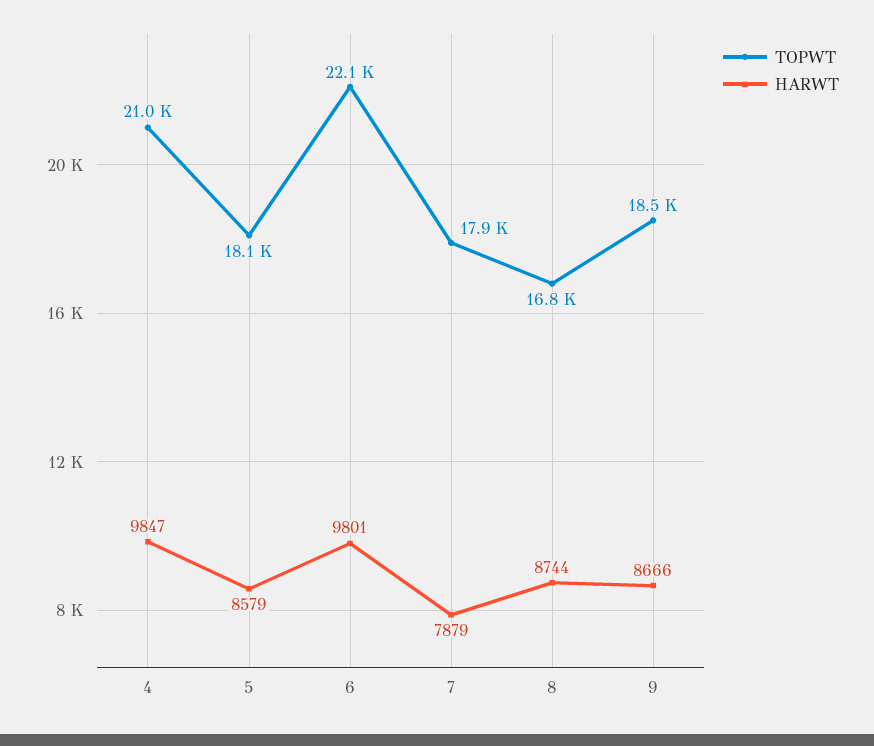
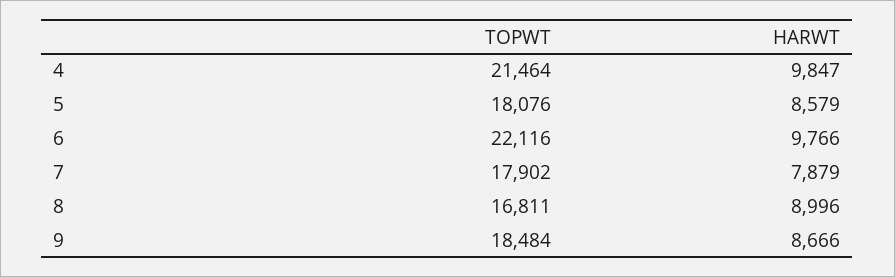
  {
    "TOPWT": {
-     "4": 21000,
+     "4": 21464,
      "5": 18076,
      "6": 22116,
      "7": 17902,
      "8": 16811,
      "9": 18484
    },
    "HARWT": {
      "4": 9847,
      "5": 8579,
-     "6": 9801,
+     "6": 9766,
      "7": 7879,
-     "8": 8744,
+     "8": 8996,
      "9": 8666
    }
  }

